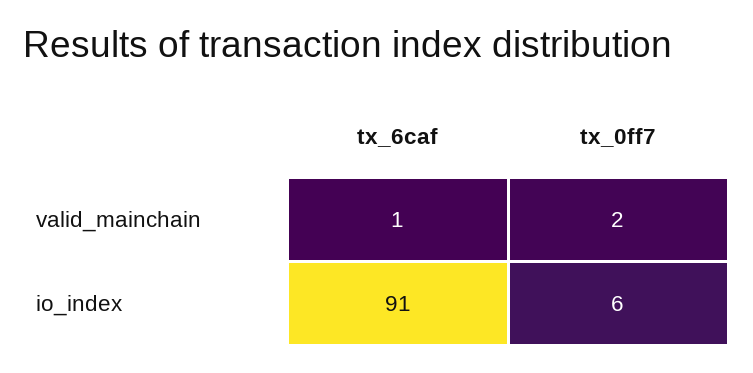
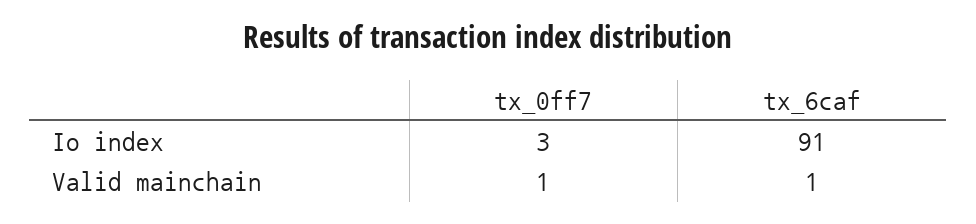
  {
    "tx_6caf": {
      "valid_mainchain": 1,
      "io_index": 91
    },
    "tx_0ff7": {
-     "valid_mainchain": 2,
+     "valid_mainchain": 1,
-     "io_index": 6
+     "io_index": 3
    }
  }

